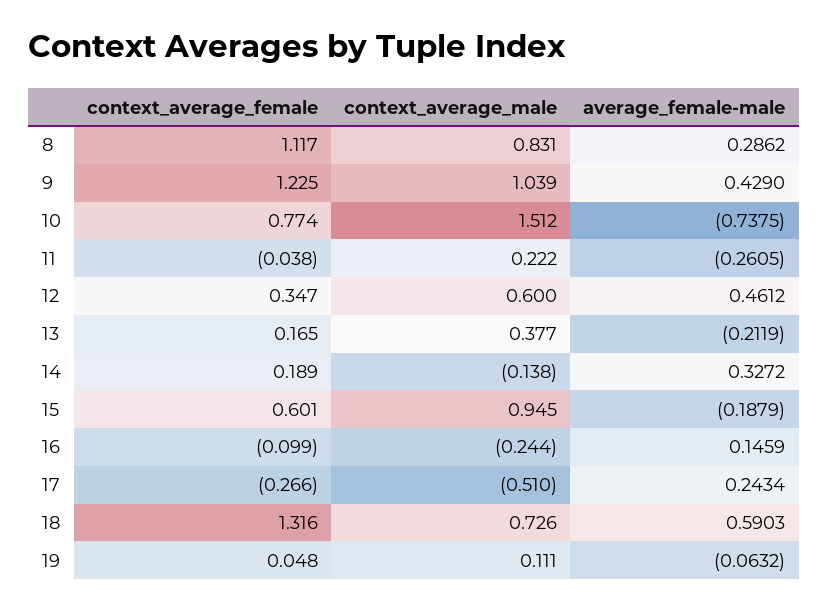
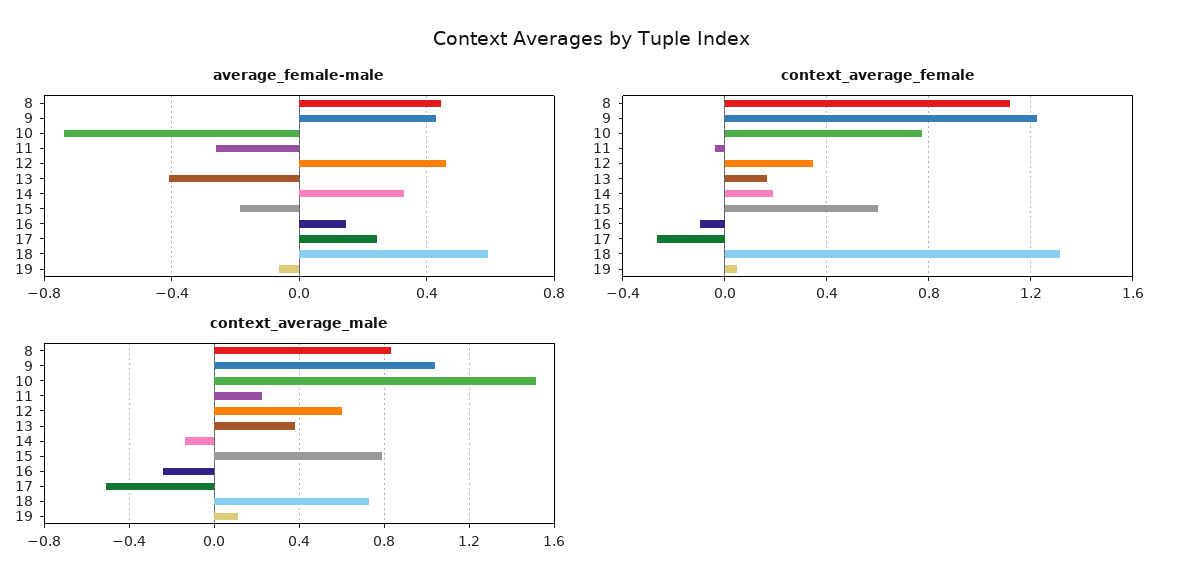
  {
    "context_average_female": {
      "8": 1.117,
      "9": 1.225,
      "10": 0.774,
      "11": -0.038,
      "12": 0.347,
      "13": 0.165,
      "14": 0.189,
      "15": 0.601,
      "16": -0.099,
      "17": -0.266,
      "18": 1.316,
      "19": 0.048
    },
    "context_average_male": {
      "8": 0.831,
      "9": 1.039,
      "10": 1.512,
      "11": 0.222,
      "12": 0.6,
      "13": 0.377,
      "14": -0.138,
-     "15": 0.945,
+     "15": 0.8,
      "16": -0.244,
      "17": -0.51,
      "18": 0.726,
      "19": 0.111
    },
    "average_female-male": {
-     "8": 0.2862,
+     "8": 0.45,
      "9": 0.429,
      "10": -0.7375,
      "11": -0.2605,
      "12": 0.4612,
-     "13": -0.2119,
+     "13": -0.4,
      "14": 0.3272,
      "15": -0.1879,
      "16": 0.1459,
      "17": 0.2434,
      "18": 0.5903,
      "19": -0.0632
    }
  }

